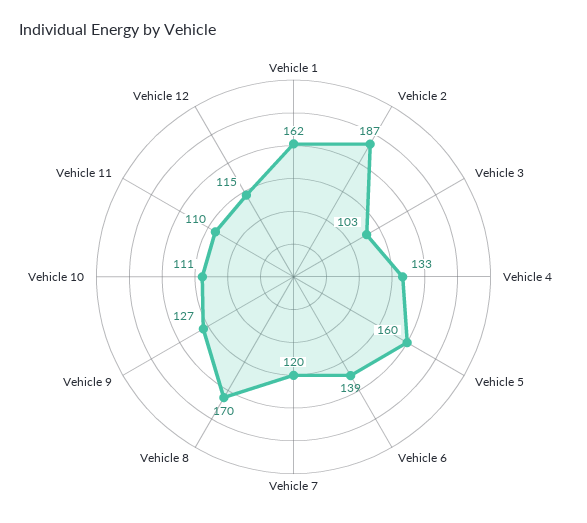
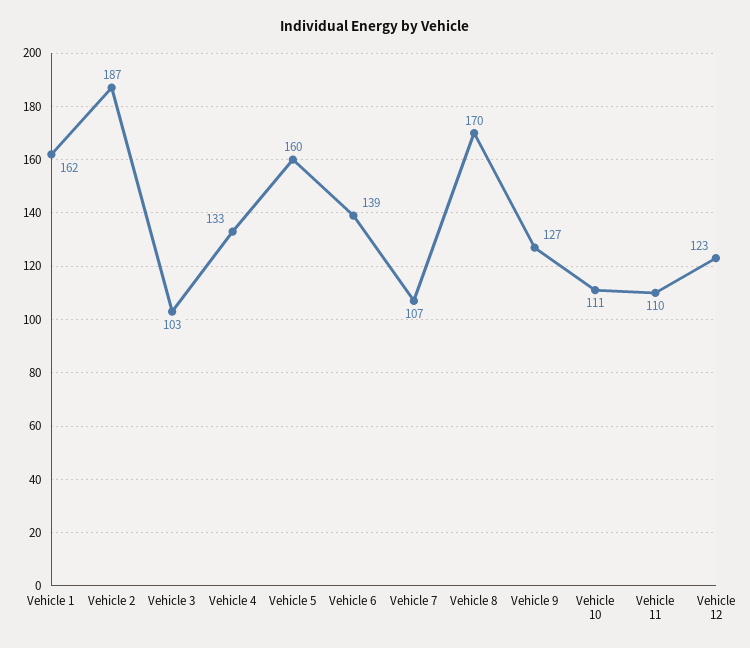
  {
    "Vehicle 1": 162,
    "Vehicle 2": 187,
    "Vehicle 3": 103,
    "Vehicle 4": 133,
    "Vehicle 5": 160,
    "Vehicle 6": 139,
-   "Vehicle 7": 120,
+   "Vehicle 7": 107,
    "Vehicle 8": 170,
    "Vehicle 9": 127,
    "Vehicle 10": 111,
    "Vehicle 11": 110,
-   "Vehicle 12": 115
+   "Vehicle 12": 123
  }

